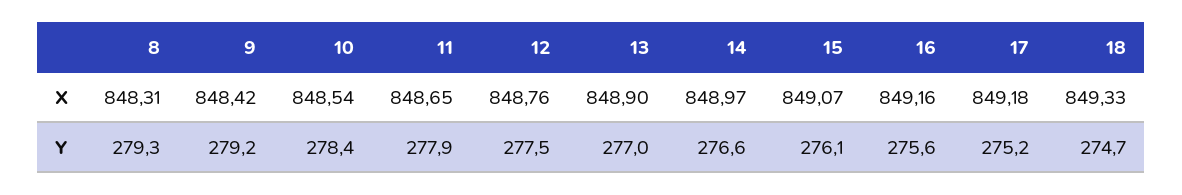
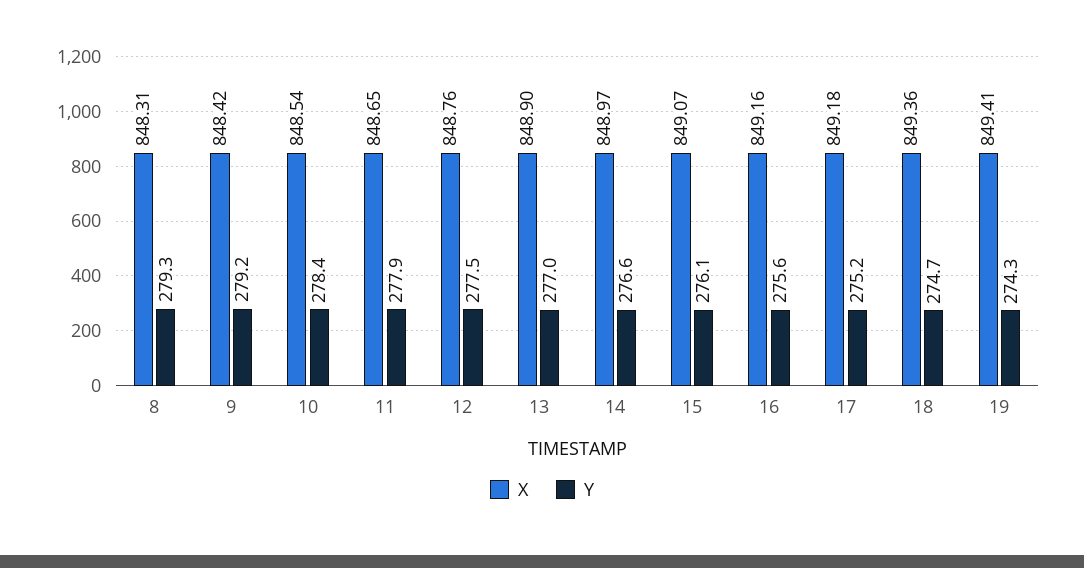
  {
    "X": {
      "8": 848.31,
      "9": 848.42,
      "10": 848.54,
      "11": 848.65,
      "12": 848.76,
      "13": 848.9,
      "14": 848.97,
      "15": 849.07,
      "16": 849.16,
      "17": 849.18,
-     "18": 849.33
+     "18": 849.36,
+     "19": 849.41
    },
    "Y": {
      "8": 279.3,
      "9": 279.2,
      "10": 278.4,
      "11": 277.9,
      "12": 277.5,
      "13": 277,
      "14": 276.6,
      "15": 276.1,
      "16": 275.6,
      "17": 275.2,
-     "18": 274.7
+     "18": 274.7,
+     "19": 274.3
    }
  }

